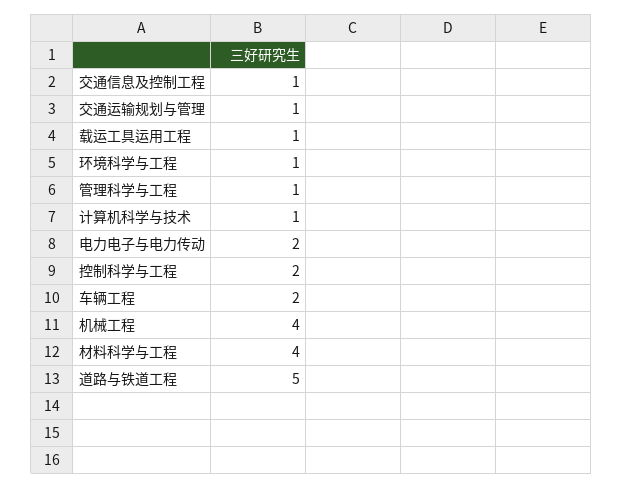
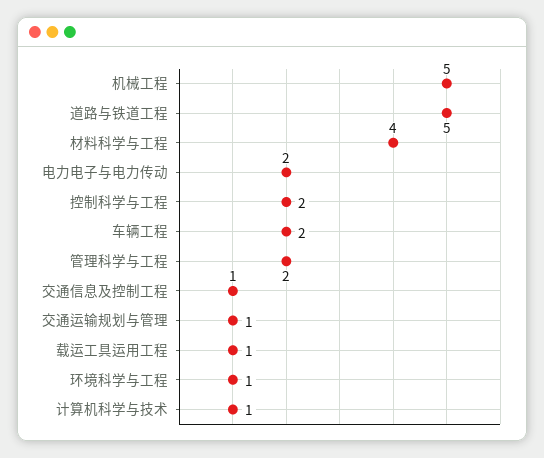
  {
    "交通信息及控制工程": 1,
    "交通运输规划与管理": 1,
    "载运工具运用工程": 1,
    "环境科学与工程": 1,
-   "管理科学与工程": 1,
+   "管理科学与工程": 2,
    "计算机科学与技术": 1,
    "电力电子与电力传动": 2,
    "控制科学与工程": 2,
    "车辆工程": 2,
-   "机械工程": 4,
+   "机械工程": 5,
    "材料科学与工程": 4,
    "道路与铁道工程": 5
  }

